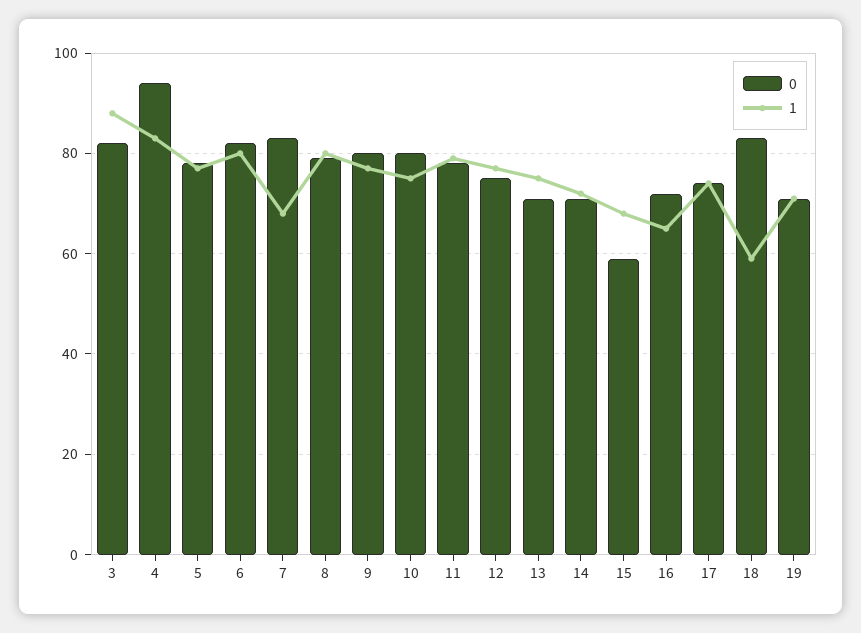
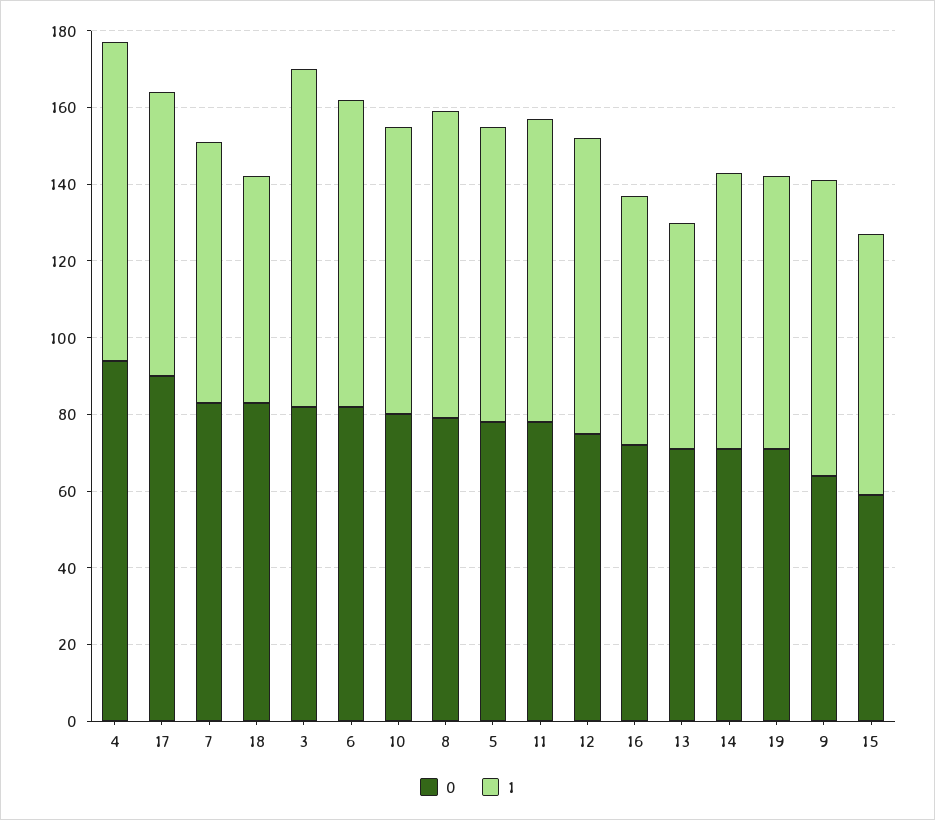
  {
    "0": {
      "3": 80,
      "4": 95,
      "5": 80,
      "6": 80,
      "7": 85,
      "8": 80,
-     "9": 80,
+     "9": 65,
      "10": 80,
      "11": 80,
      "12": 75,
      "13": 70,
      "14": 70,
      "15": 60,
      "16": 70,
-     "17": 75,
+     "17": 90,
      "18": 85,
      "19": 70
    },
    "1": {
      "3": 90,
      "4": 85,
      "5": 75,
      "6": 80,
      "7": 70,
      "8": 80,
      "9": 75,
      "10": 75,
      "11": 80,
      "12": 75,
-     "13": 75,
+     "13": 60,
      "14": 70,
      "15": 70,
      "16": 65,
      "17": 75,
      "18": 60,
      "19": 70
    }
  }

